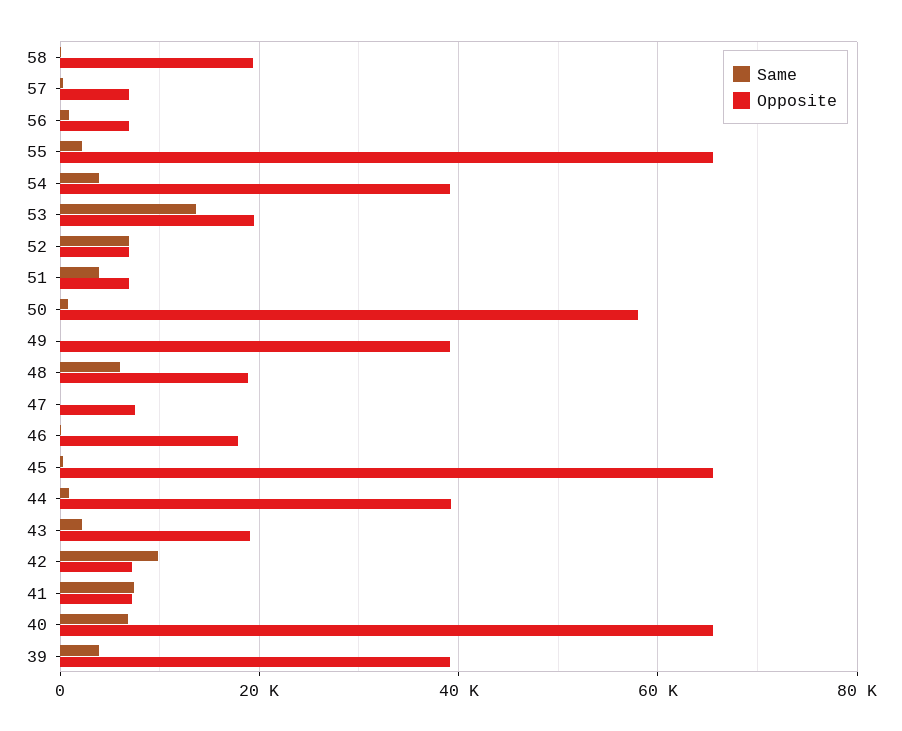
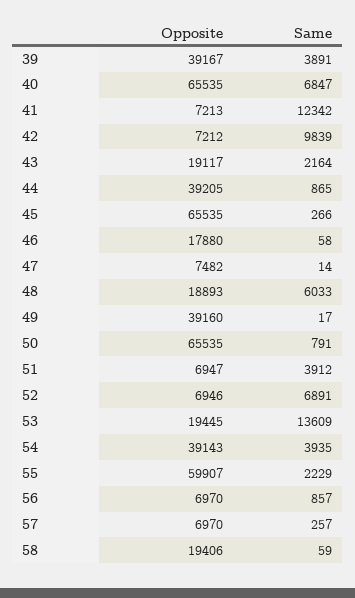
  {
    "Same": {
      "58": 59,
      "57": 257,
      "56": 857,
      "55": 2229,
      "54": 3935,
      "53": 13609,
      "52": 6891,
      "51": 3912,
      "50": 791,
      "49": 17,
      "48": 6033,
      "47": 14,
      "46": 58,
      "45": 266,
      "44": 865,
      "43": 2164,
      "42": 9839,
-     "41": 8000,
+     "41": 12342,
      "40": 6847,
      "39": 3891
    },
    "Opposite": {
      "58": 19406,
      "57": 6970,
      "56": 6970,
-     "55": 66000,
+     "55": 59907,
      "54": 39143,
      "53": 19445,
      "52": 6946,
      "51": 6947,
-     "50": 58000,
+     "50": 65535,
      "49": 39160,
      "48": 18893,
      "47": 7482,
      "46": 17880,
      "45": 65535,
      "44": 39205,
      "43": 19117,
      "42": 7212,
      "41": 7213,
      "40": 65535,
      "39": 39167
    }
  }

